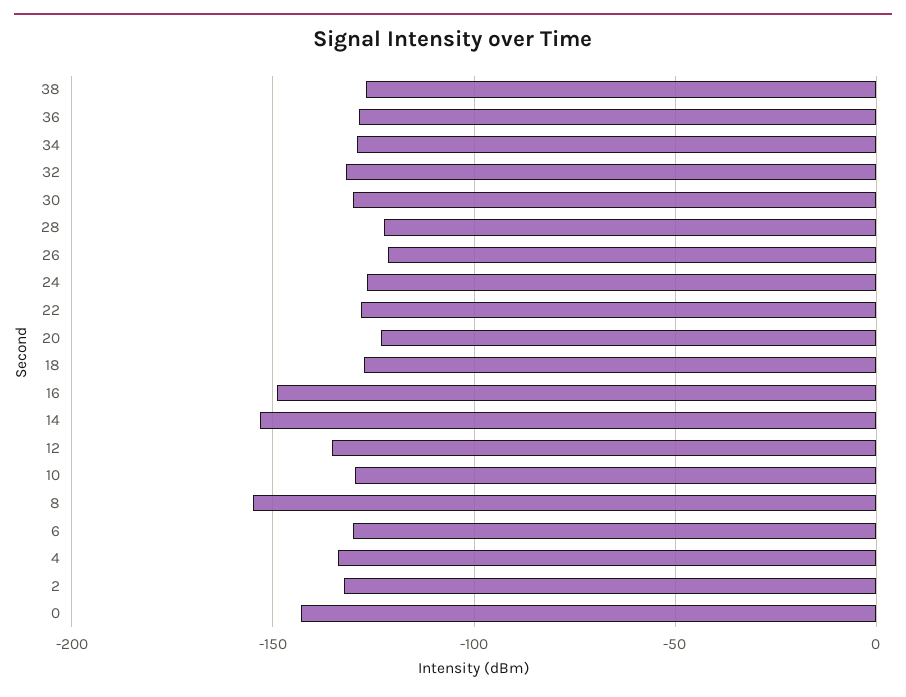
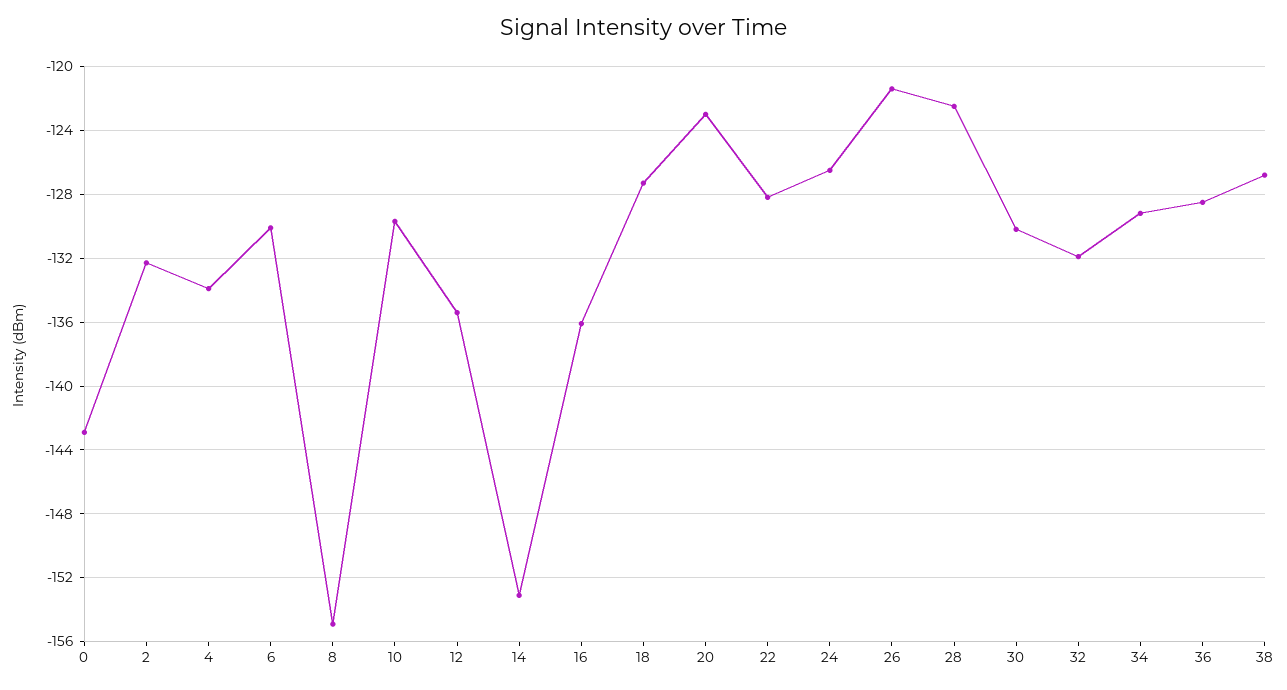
  {
    "38": -127,
    "36": -128.5,
    "34": -129,
    "32": -132,
    "30": -130,
    "28": -122.5,
    "26": -121.5,
    "24": -126.5,
    "22": -128,
    "20": -123,
    "18": -127.5,
-   "16": -150,
+   "16": -136,
    "14": -153,
    "12": -135.5,
    "10": -129.5,
    "8": -155,
    "6": -130,
    "4": -134,
    "2": -132.5,
    "0": -143
  }

